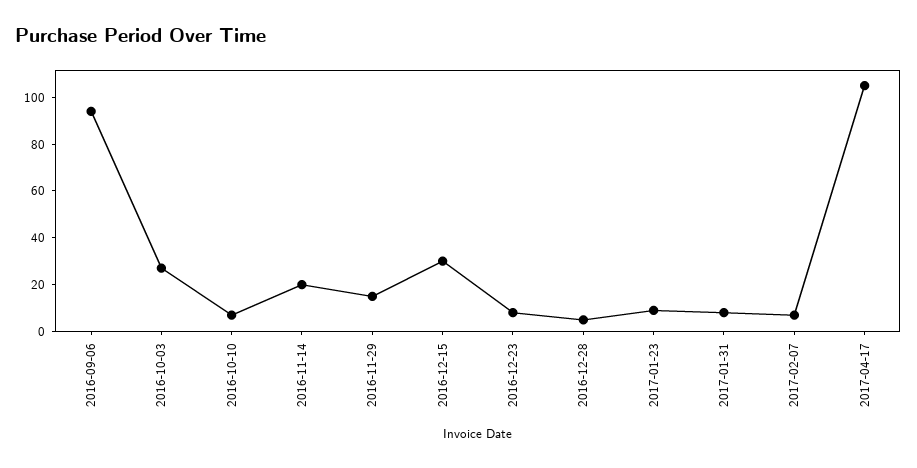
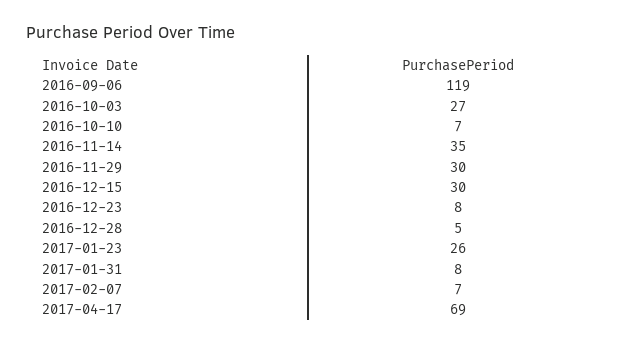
  {
-   "2016-09-06": 95,
+   "2016-09-06": 119,
    "2016-10-03": 27,
    "2016-10-10": 7,
-   "2016-11-14": 20,
+   "2016-11-14": 35,
-   "2016-11-29": 15,
+   "2016-11-29": 30,
    "2016-12-15": 30,
    "2016-12-23": 8,
    "2016-12-28": 5,
-   "2017-01-23": 10,
+   "2017-01-23": 26,
    "2017-01-31": 8,
    "2017-02-07": 7,
-   "2017-04-17": 105
+   "2017-04-17": 69
  }

